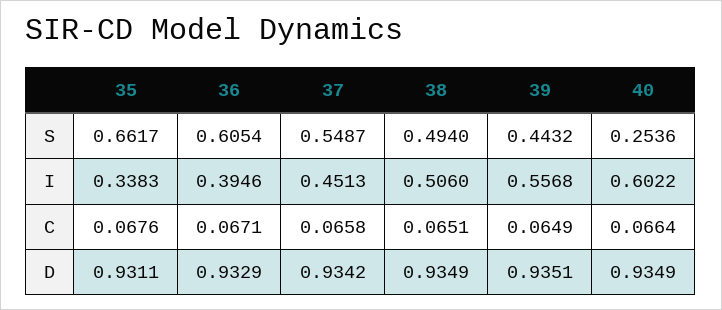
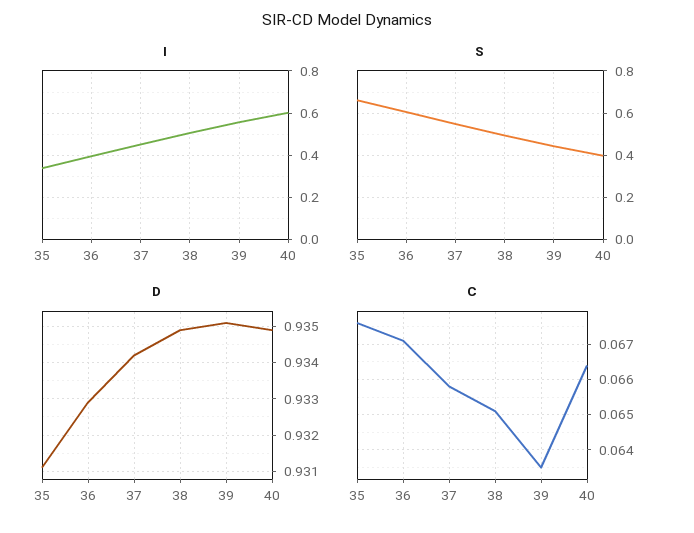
  {
    "S": {
      "35": 0.6617,
      "36": 0.6054,
      "37": 0.5487,
      "38": 0.494,
      "39": 0.4432,
-     "40": 0.2536
+     "40": 0.4
    },
    "I": {
      "35": 0.3383,
      "36": 0.3946,
      "37": 0.4513,
      "38": 0.506,
      "39": 0.5568,
      "40": 0.6022
    },
    "C": {
      "35": 0.0676,
      "36": 0.0671,
      "37": 0.0658,
      "38": 0.0651,
-     "39": 0.0649,
+     "39": 0.0635,
      "40": 0.0664
    },
    "D": {
      "35": 0.9311,
      "36": 0.9329,
      "37": 0.9342,
      "38": 0.9349,
      "39": 0.9351,
      "40": 0.9349
    }
  }

